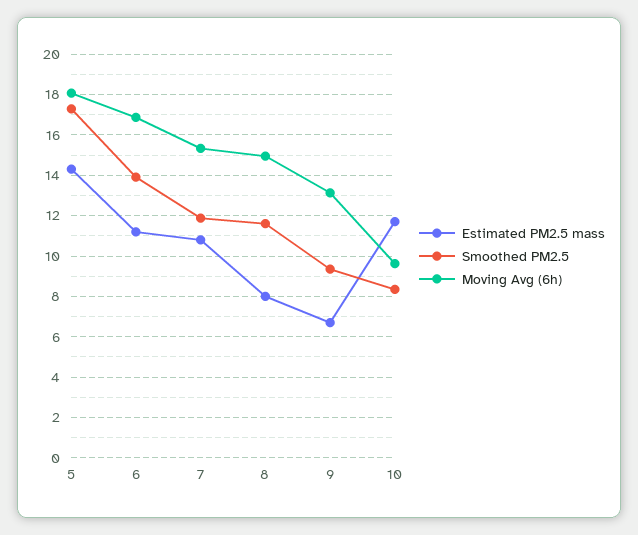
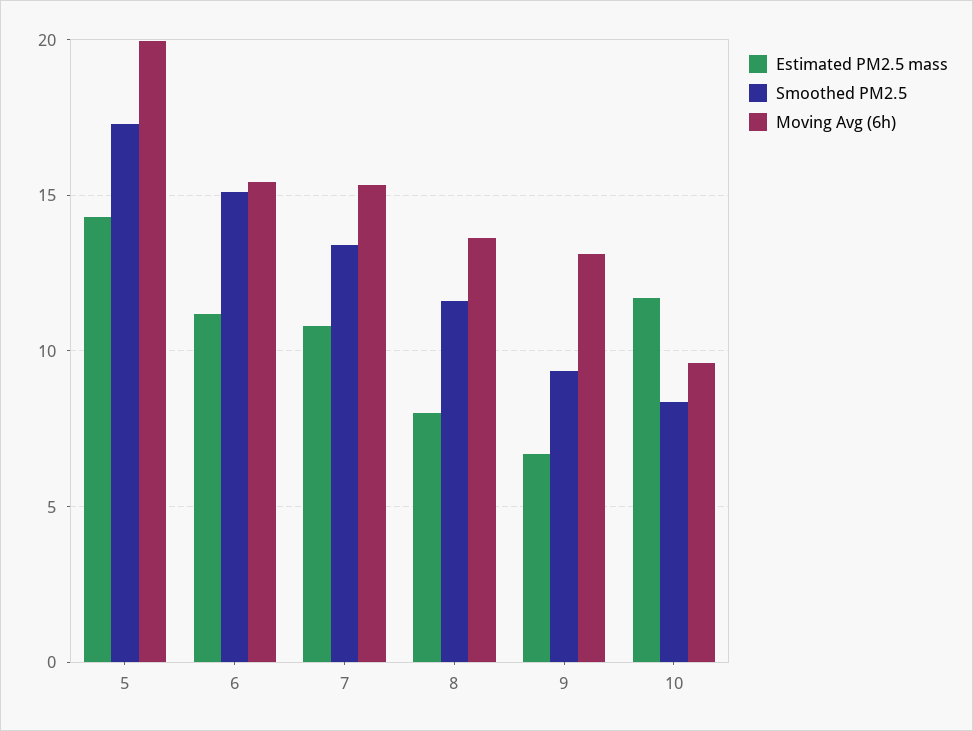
  {
    "Estimated PM2.5 mass": {
      "5": 14.5,
      "6": 11,
      "7": 11,
      "8": 8,
      "9": 6.5,
      "10": 11.5
    },
    "Smoothed PM2.5": {
      "5": 17.5,
-     "6": 14,
+     "6": 15,
-     "7": 12,
+     "7": 13.5,
      "8": 11.5,
      "9": 9.5,
      "10": 8.5
    },
    "Moving Avg (6h)": {
-     "5": 18,
+     "5": 20,
-     "6": 17,
+     "6": 15.5,
      "7": 15.5,
-     "8": 15,
+     "8": 13.5,
      "9": 13,
      "10": 9.5
    }
  }

